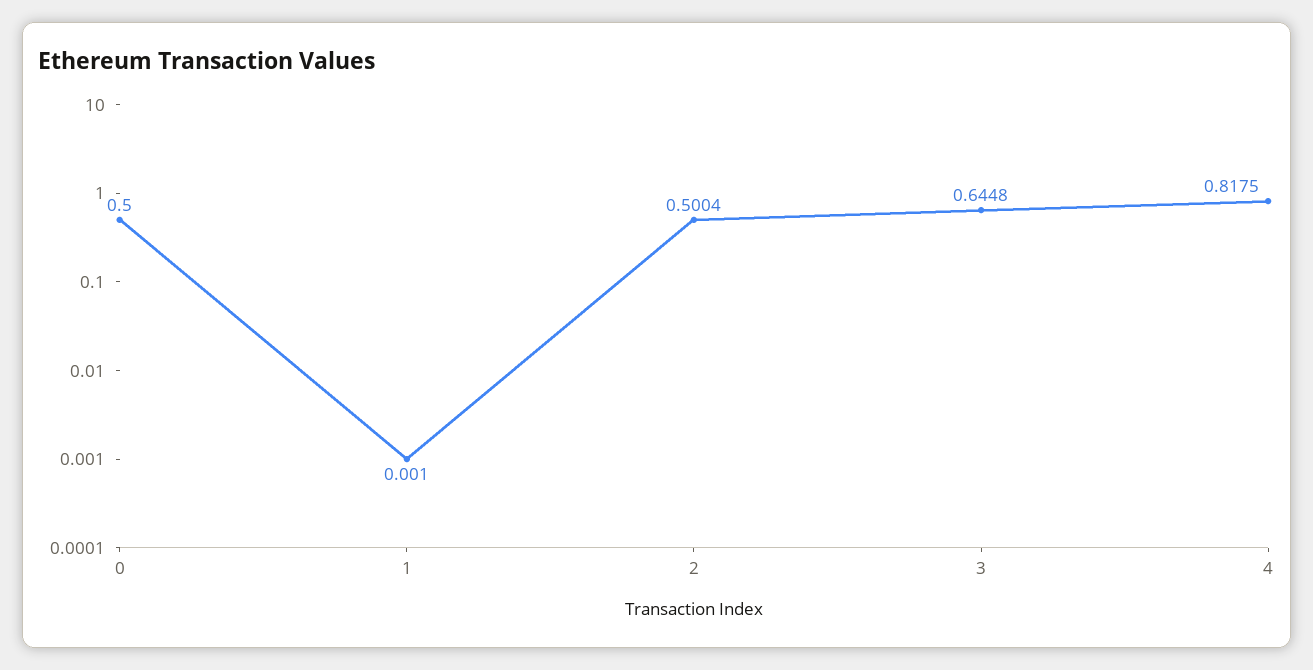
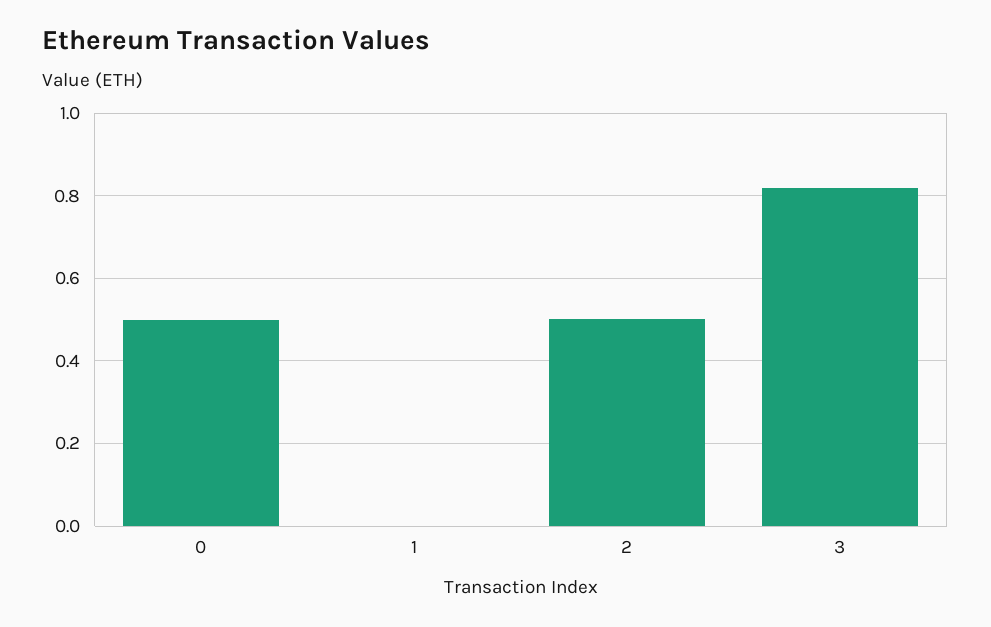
  {
    "0": 0.5,
    "1": 0.001,
    "2": 0.5004,
-   "3": 0.6448,
+   "3": 0.82
-   "4": 0.8175
  }

